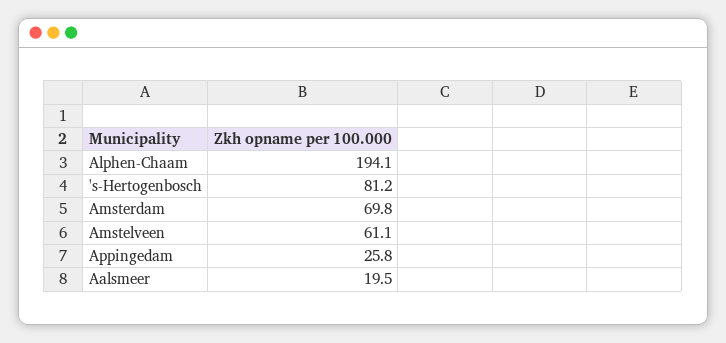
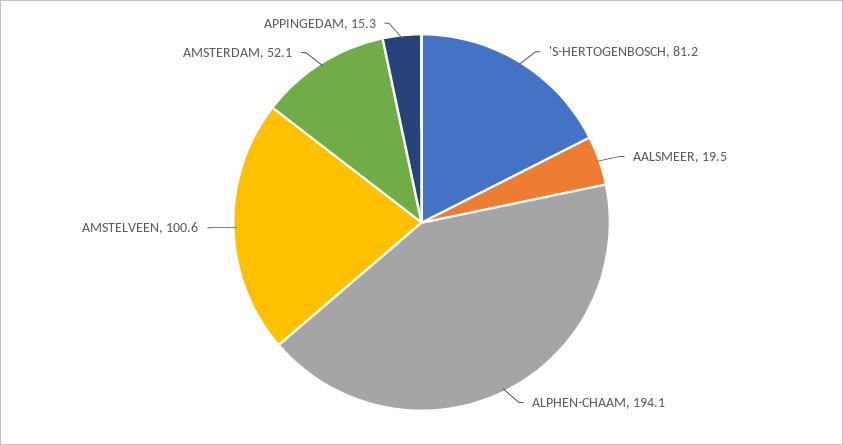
  {
    "Alphen-Chaam": 194.1,
    "'s-Hertogenbosch": 81.2,
-   "Amsterdam": 69.8,
+   "Amsterdam": 52.1,
-   "Amstelveen": 61.1,
+   "Amstelveen": 100.6,
-   "Appingedam": 25.8,
+   "Appingedam": 15.3,
    "Aalsmeer": 19.5
  }

